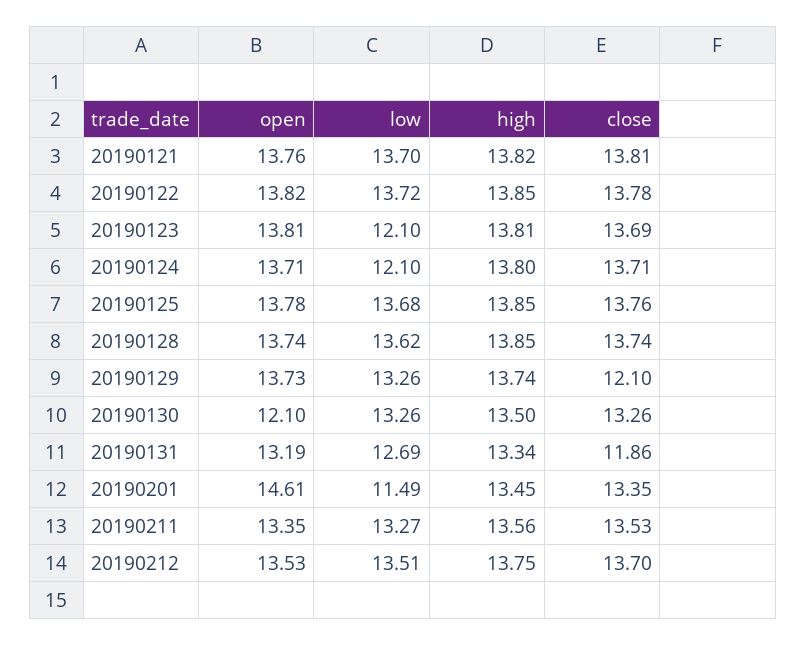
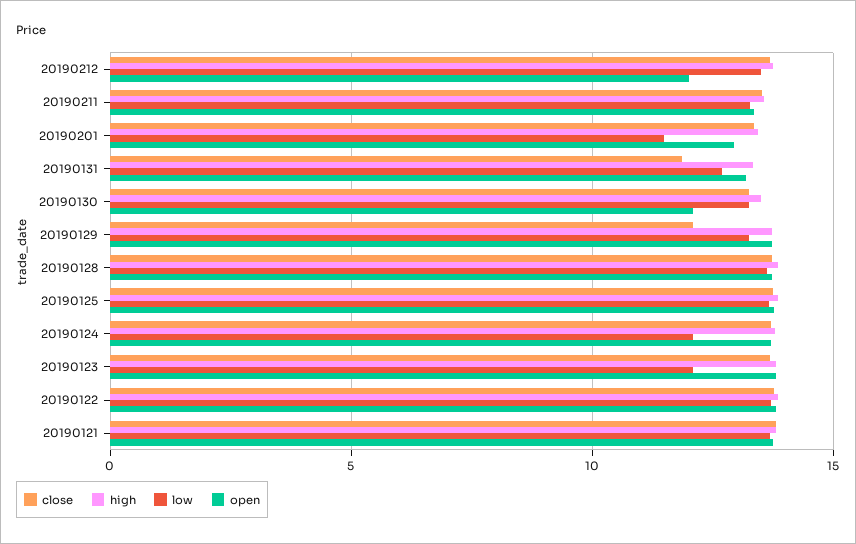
  {
    "open": {
      "20190121": 13.76,
      "20190122": 13.82,
      "20190123": 13.81,
      "20190124": 13.71,
      "20190125": 13.78,
      "20190128": 13.74,
      "20190129": 13.73,
      "20190130": 12.1,
      "20190131": 13.19,
-     "20190201": 14.61,
+     "20190201": 13,
      "20190211": 13.35,
-     "20190212": 13.53
+     "20190212": 12
    },
    "low": {
      "20190121": 13.7,
      "20190122": 13.72,
      "20190123": 12.1,
      "20190124": 12.1,
      "20190125": 13.68,
      "20190128": 13.62,
      "20190129": 13.26,
      "20190130": 13.26,
      "20190131": 12.69,
      "20190201": 11.49,
      "20190211": 13.27,
      "20190212": 13.51
    },
    "high": {
      "20190121": 13.82,
      "20190122": 13.85,
      "20190123": 13.81,
      "20190124": 13.8,
      "20190125": 13.85,
      "20190128": 13.85,
      "20190129": 13.74,
      "20190130": 13.5,
      "20190131": 13.34,
      "20190201": 13.45,
      "20190211": 13.56,
      "20190212": 13.75
    },
    "close": {
      "20190121": 13.81,
      "20190122": 13.78,
      "20190123": 13.69,
      "20190124": 13.71,
      "20190125": 13.76,
      "20190128": 13.74,
      "20190129": 12.1,
      "20190130": 13.26,
      "20190131": 11.86,
      "20190201": 13.35,
      "20190211": 13.53,
      "20190212": 13.7
    }
  }

